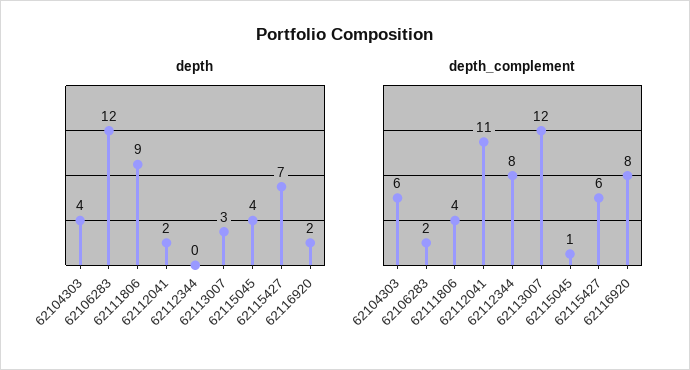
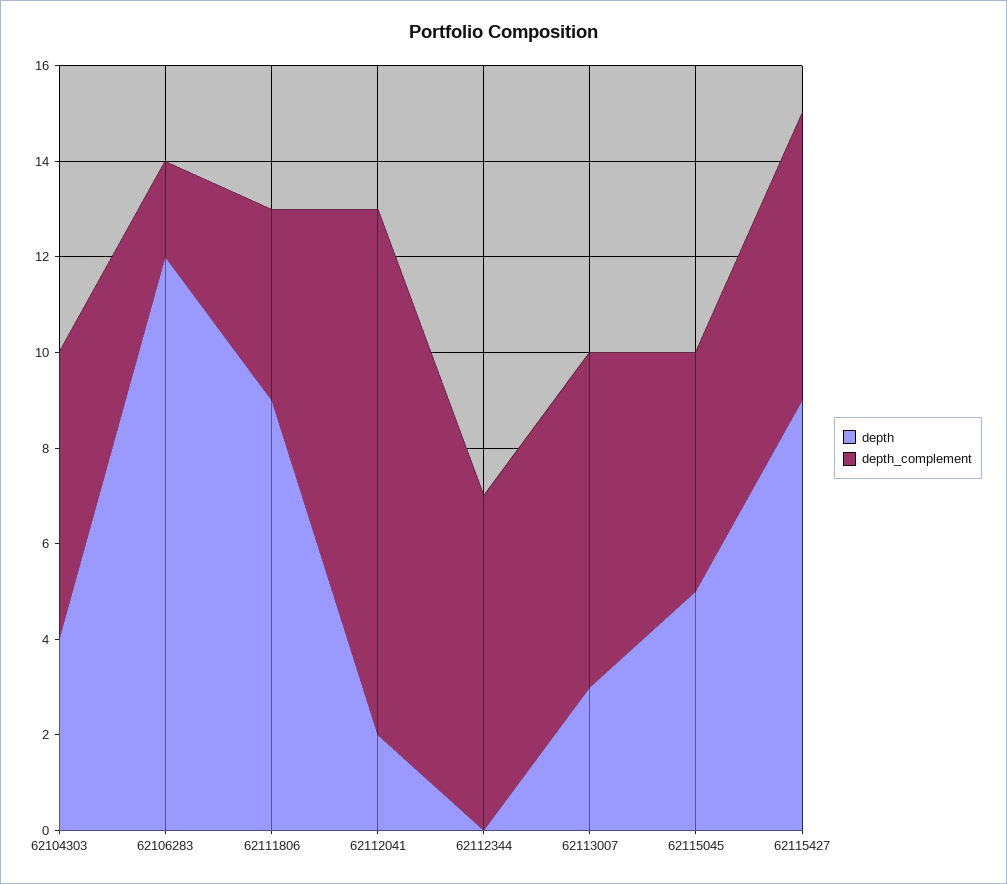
  {
    "depth": {
      "62104303": 4,
      "62106283": 12,
      "62111806": 9,
      "62112041": 2,
      "62112344": 0,
      "62113007": 3,
-     "62115045": 4,
+     "62115045": 5,
-     "62115427": 7,
+     "62115427": 9
-     "62116920": 2
    },
    "depth_complement": {
      "62104303": 6,
      "62106283": 2,
      "62111806": 4,
      "62112041": 11,
-     "62112344": 8,
+     "62112344": 7,
-     "62113007": 12,
+     "62113007": 7,
-     "62115045": 1,
+     "62115045": 5,
-     "62115427": 6,
+     "62115427": 6
-     "62116920": 8
    }
  }

